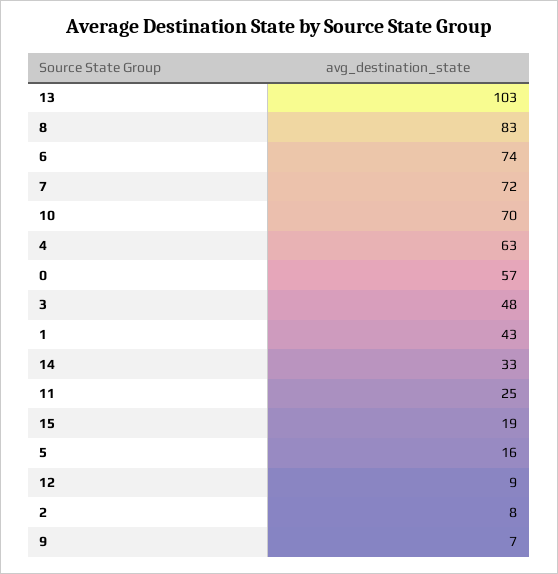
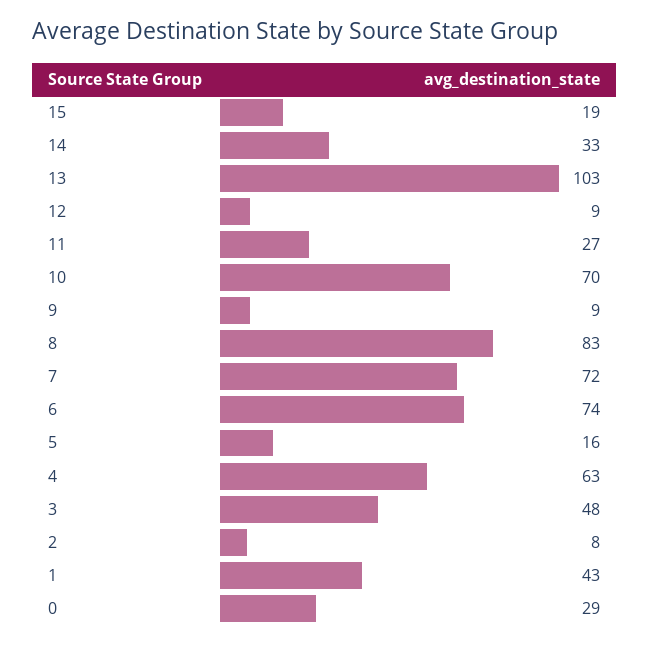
  {
    "13": 103,
    "8": 83,
    "6": 74,
    "7": 72,
    "10": 70,
    "4": 63,
-   "0": 57,
+   "0": 29,
    "3": 48,
    "1": 43,
    "14": 33,
-   "11": 25,
+   "11": 27,
    "15": 19,
    "5": 16,
    "12": 9,
    "2": 8,
-   "9": 7
+   "9": 9
  }

